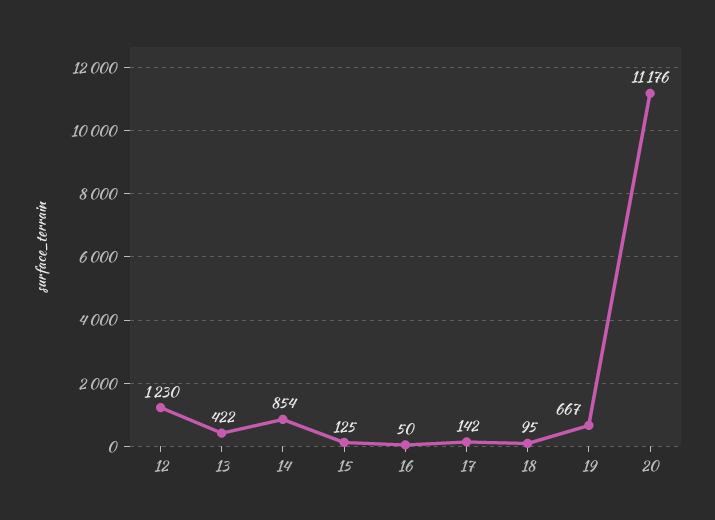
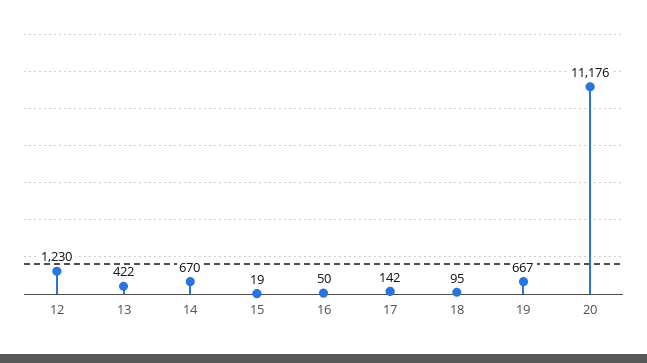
  {
    "12": 1230,
    "13": 422,
-   "14": 854,
+   "14": 670,
-   "15": 125,
+   "15": 19,
    "16": 50,
    "17": 142,
    "18": 95,
    "19": 667,
    "20": 11176
  }

